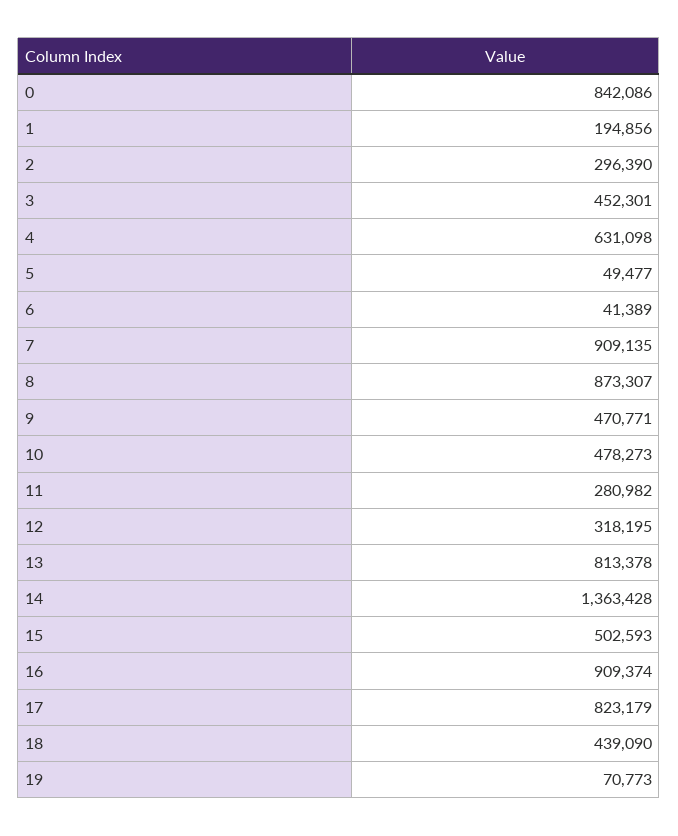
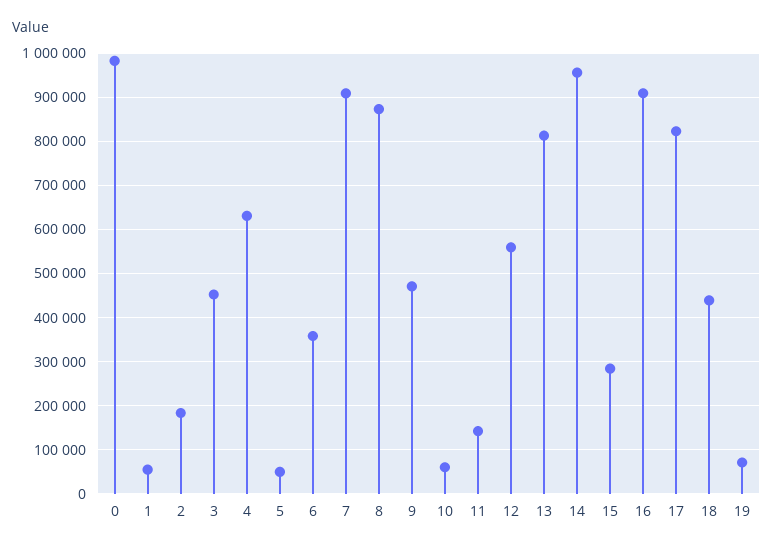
  {
-   "0": 842086,
+   "0": 980000,
-   "1": 194856,
+   "1": 60000,
-   "2": 296390,
+   "2": 180000,
    "3": 452301,
    "4": 631098,
    "5": 49477,
-   "6": 41389,
+   "6": 360000,
    "7": 909135,
    "8": 873307,
    "9": 470771,
-   "10": 478273,
+   "10": 60000,
-   "11": 280982,
+   "11": 140000,
-   "12": 318195,
+   "12": 560000,
    "13": 813378,
-   "14": 1363428,
+   "14": 960000,
-   "15": 502593,
+   "15": 280000,
    "16": 909374,
    "17": 823179,
    "18": 439090,
    "19": 70773
  }

